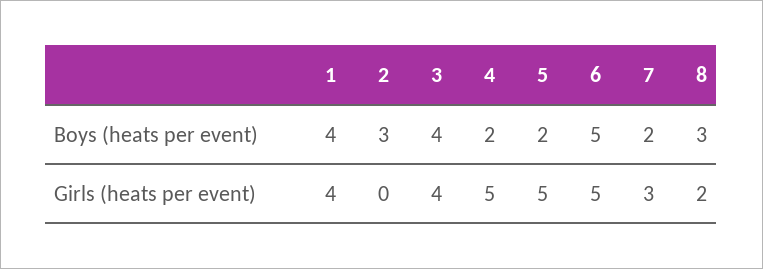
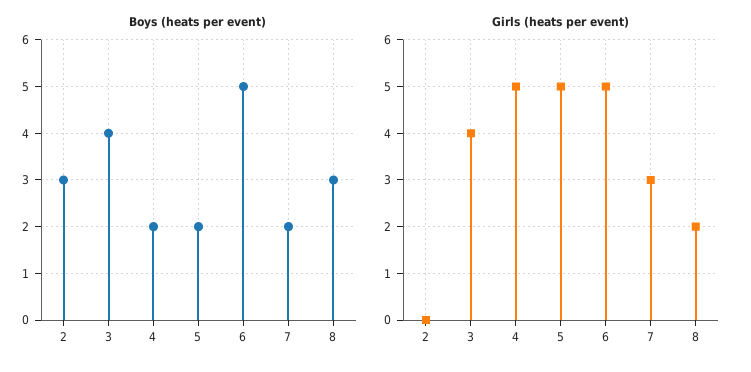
  {
    "Boys (heats per event)": {
-     "1": 4,
      "2": 3,
      "3": 4,
      "4": 2,
      "5": 2,
      "6": 5,
      "7": 2,
      "8": 3
    },
    "Girls (heats per event)": {
-     "1": 4,
      "2": 0,
      "3": 4,
      "4": 5,
      "5": 5,
      "6": 5,
      "7": 3,
      "8": 2
    }
  }

